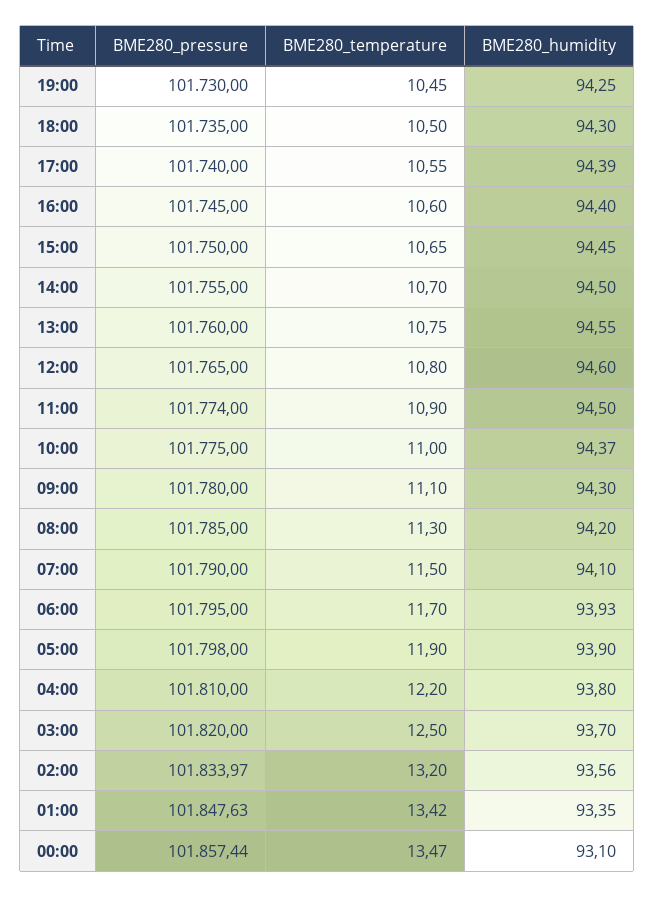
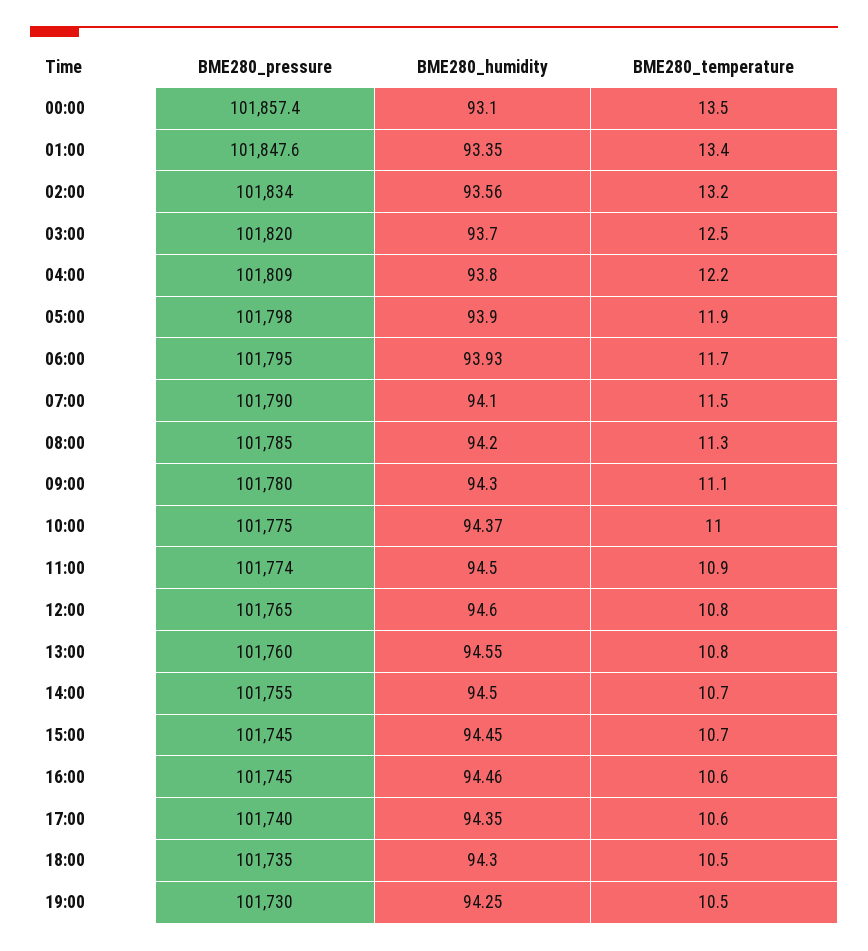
  {
    "BME280_pressure": {
      "19:00": 101730,
      "18:00": 101735,
      "17:00": 101740,
      "16:00": 101745,
-     "15:00": 101750,
+     "15:00": 101745,
      "14:00": 101755,
      "13:00": 101760,
      "12:00": 101765,
      "11:00": 101774,
      "10:00": 101775,
      "09:00": 101780,
      "08:00": 101785,
      "07:00": 101790,
      "06:00": 101795,
      "05:00": 101798,
-     "04:00": 101810,
+     "04:00": 101809,
      "03:00": 101820,
      "02:00": 101833.97,
      "01:00": 101847.63,
      "00:00": 101857.44
    },
    "BME280_temperature": {
      "19:00": 10.45,
      "18:00": 10.5,
      "17:00": 10.55,
      "16:00": 10.6,
      "15:00": 10.65,
      "14:00": 10.7,
      "13:00": 10.75,
      "12:00": 10.8,
      "11:00": 10.9,
      "10:00": 11,
      "09:00": 11.1,
      "08:00": 11.3,
      "07:00": 11.5,
      "06:00": 11.7,
      "05:00": 11.9,
      "04:00": 12.2,
      "03:00": 12.5,
      "02:00": 13.2,
      "01:00": 13.42,
      "00:00": 13.47
    },
    "BME280_humidity": {
      "19:00": 94.25,
      "18:00": 94.3,
-     "17:00": 94.39,
+     "17:00": 94.35,
-     "16:00": 94.4,
+     "16:00": 94.46,
      "15:00": 94.45,
      "14:00": 94.5,
      "13:00": 94.55,
      "12:00": 94.6,
      "11:00": 94.5,
      "10:00": 94.37,
      "09:00": 94.3,
      "08:00": 94.2,
      "07:00": 94.1,
      "06:00": 93.93,
      "05:00": 93.9,
      "04:00": 93.8,
      "03:00": 93.7,
      "02:00": 93.56,
      "01:00": 93.35,
      "00:00": 93.1
    }
  }

